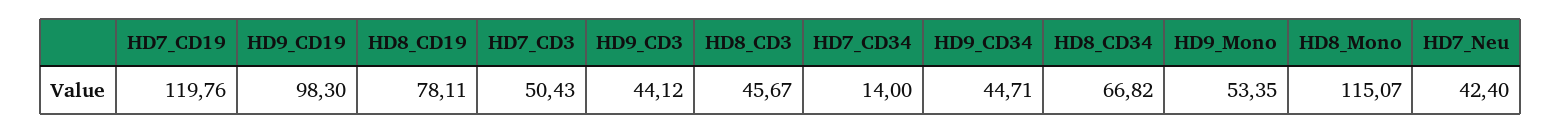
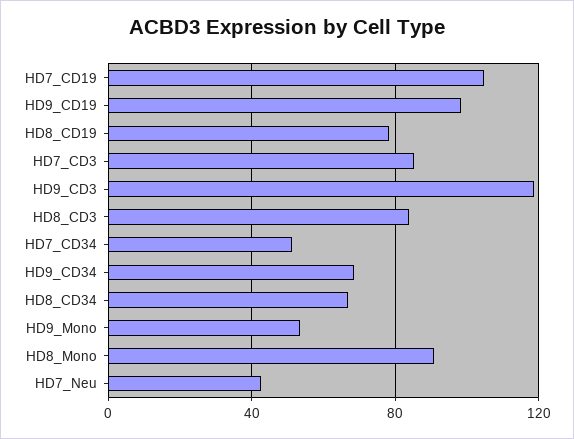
  {
-   "HD7_CD19": 119.76,
+   "HD7_CD19": 105,
    "HD9_CD19": 98.3,
    "HD8_CD19": 78.11,
-   "HD7_CD3": 50.43,
+   "HD7_CD3": 85,
-   "HD9_CD3": 44.12,
+   "HD9_CD3": 120,
-   "HD8_CD3": 45.67,
+   "HD8_CD3": 85,
-   "HD7_CD34": 14,
+   "HD7_CD34": 50,
-   "HD9_CD34": 44.71,
+   "HD9_CD34": 70,
    "HD8_CD34": 66.82,
    "HD9_Mono": 53.35,
-   "HD8_Mono": 115.07,
+   "HD8_Mono": 90,
    "HD7_Neu": 42.4
  }

